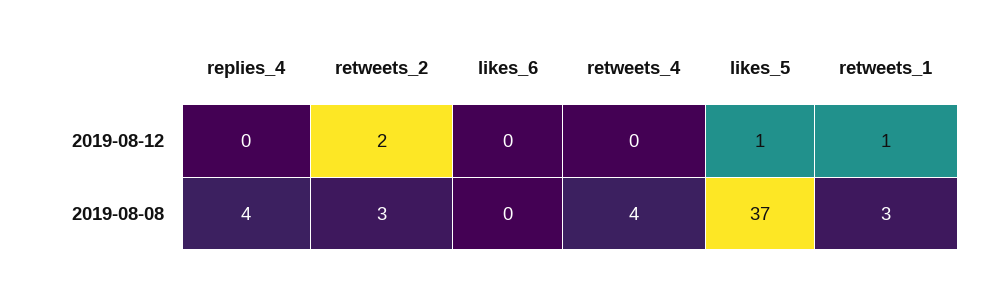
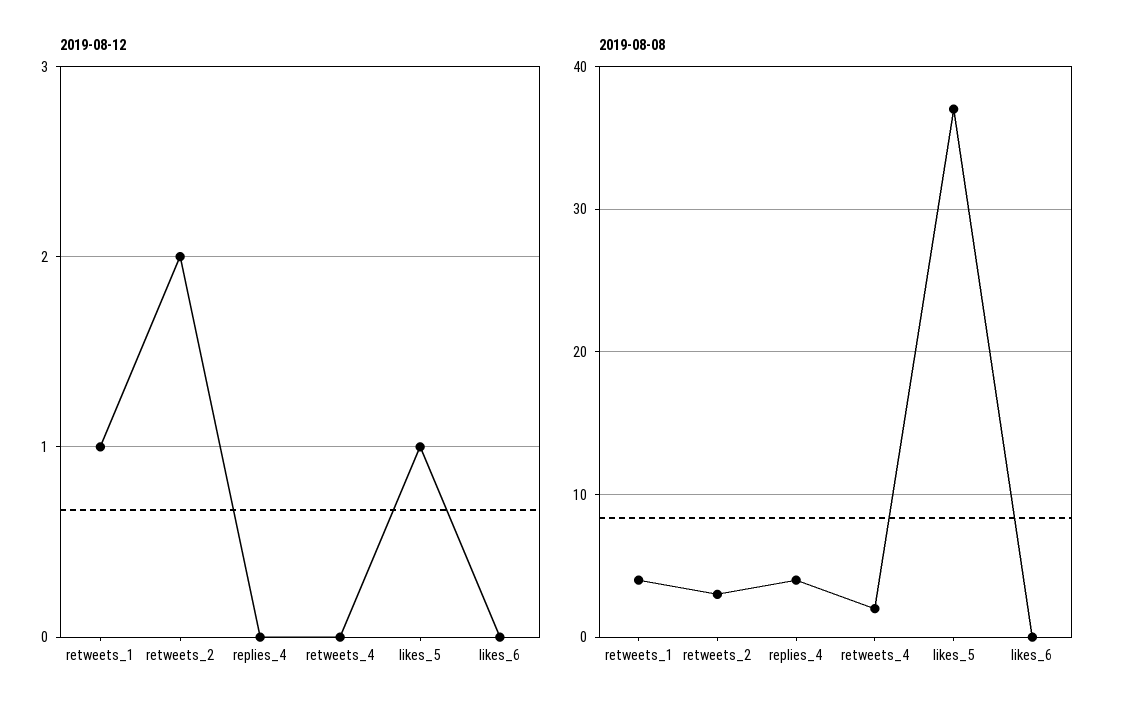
  {
    "2019-08-12": {
      "replies_4": 0,
      "retweets_2": 2,
      "likes_6": 0,
      "retweets_4": 0,
      "likes_5": 1,
      "retweets_1": 1
    },
    "2019-08-08": {
      "replies_4": 4,
      "retweets_2": 3,
      "likes_6": 0,
-     "retweets_4": 4,
+     "retweets_4": 2,
      "likes_5": 37,
-     "retweets_1": 3
+     "retweets_1": 4
    }
  }

